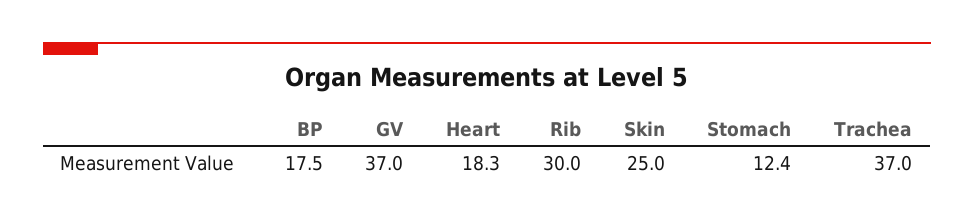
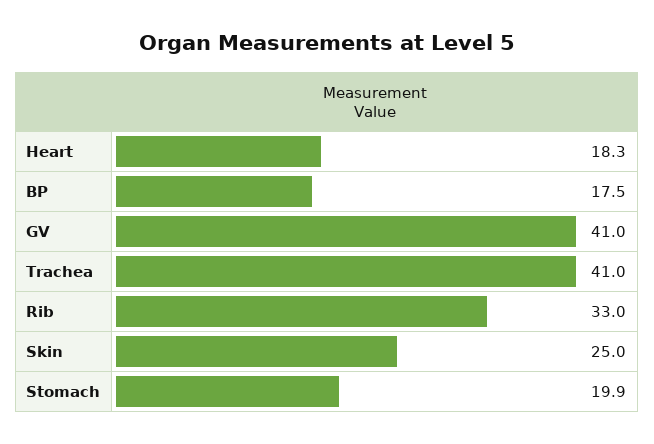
  {
    "BP": 17.5,
-   "GV": 37,
+   "GV": 41,
    "Heart": 18.3,
-   "Rib": 30,
+   "Rib": 33,
    "Skin": 25,
-   "Stomach": 12.4,
+   "Stomach": 19.9,
-   "Trachea": 37
+   "Trachea": 41
  }

